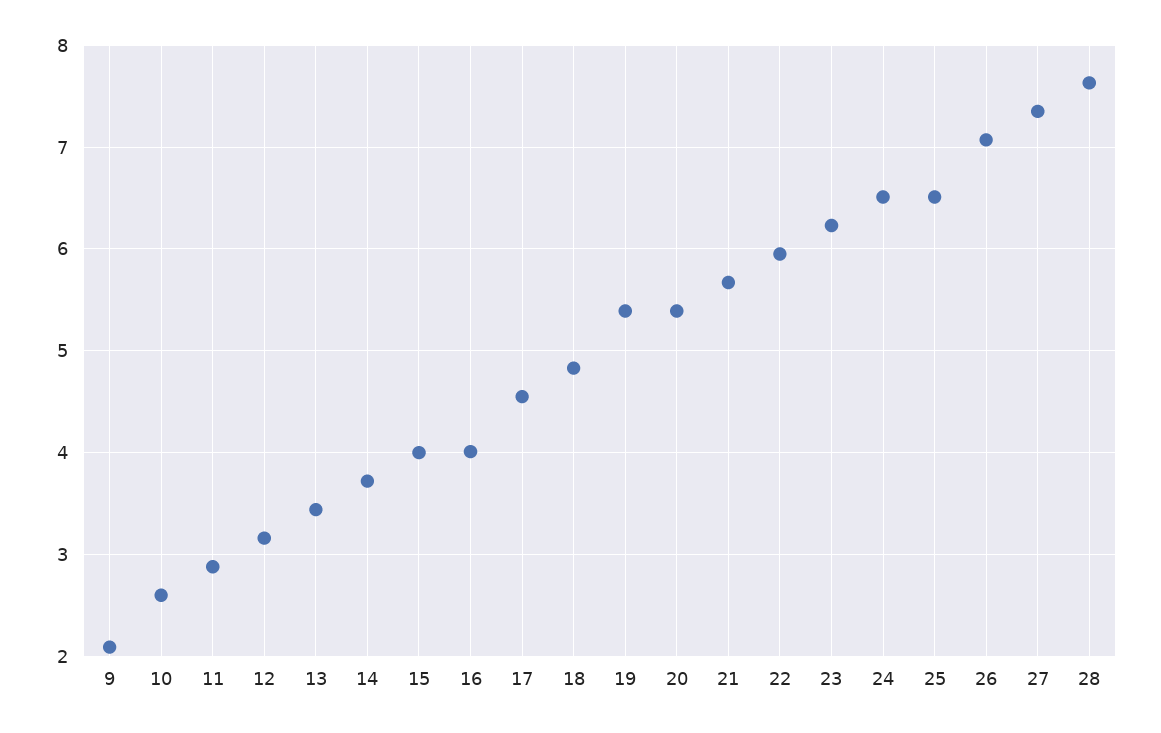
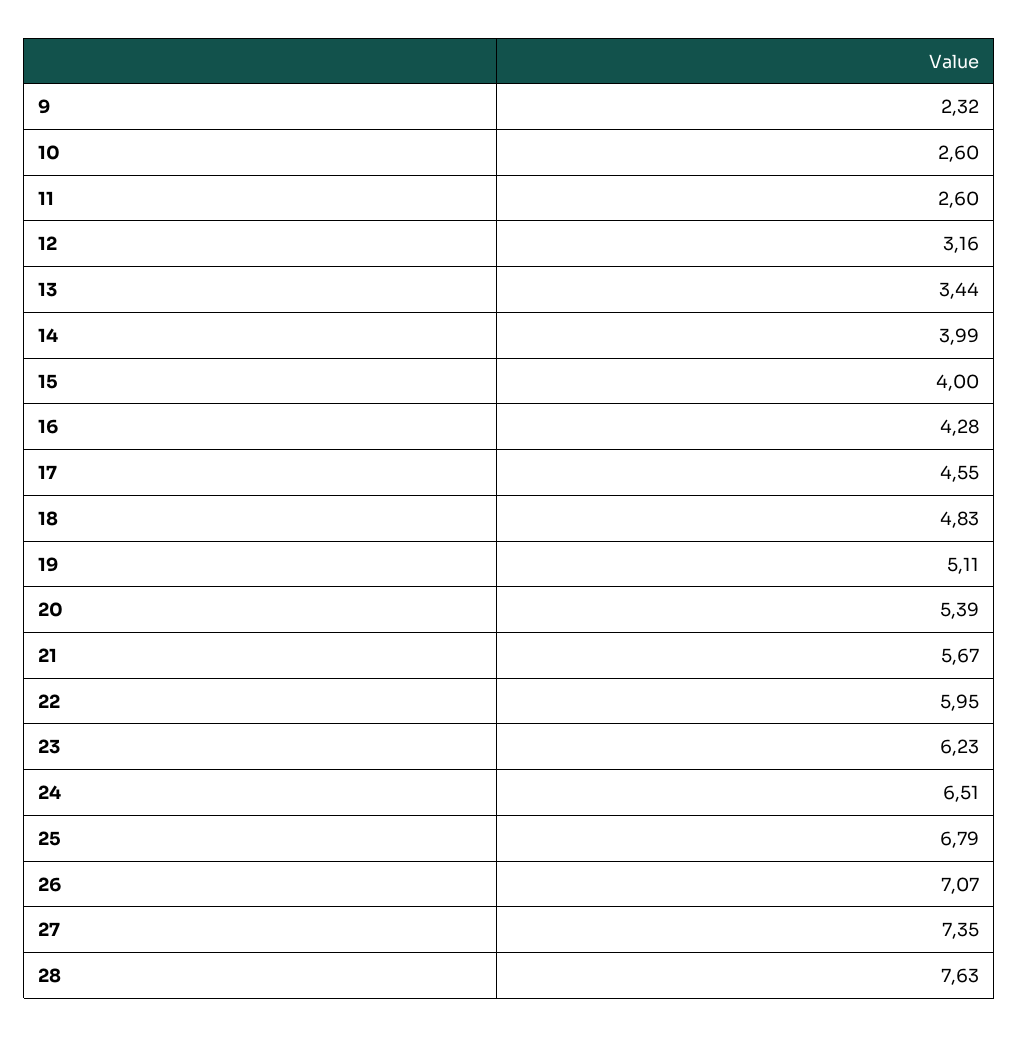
  {
-   "9": 2.1,
+   "9": 2.32,
    "10": 2.6,
-   "11": 2.9,
+   "11": 2.6,
    "12": 3.16,
    "13": 3.44,
-   "14": 3.7,
+   "14": 3.99,
    "15": 4,
-   "16": 4,
+   "16": 4.28,
    "17": 4.55,
    "18": 4.83,
-   "19": 5.4,
+   "19": 5.11,
    "20": 5.39,
    "21": 5.67,
    "22": 5.95,
    "23": 6.23,
    "24": 6.51,
-   "25": 6.5,
+   "25": 6.79,
    "26": 7.07,
    "27": 7.35,
    "28": 7.63
  }

